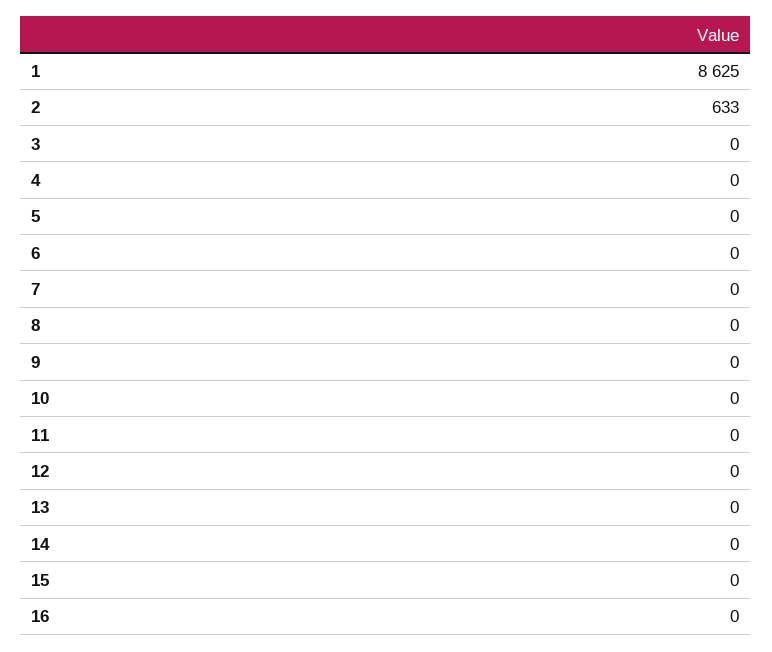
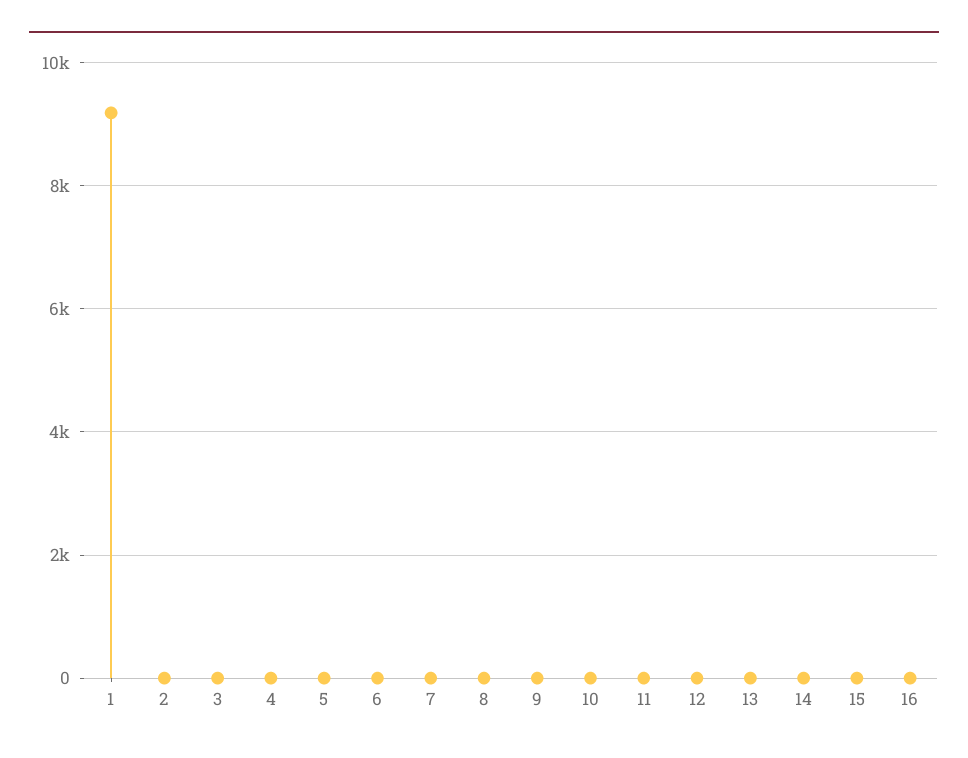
  {
-   "1": 8625,
+   "1": 9200,
-   "2": 633,
+   "2": 0,
    "3": 0,
    "4": 0,
    "5": 0,
    "6": 0,
    "7": 0,
    "8": 0,
    "9": 0,
    "10": 0,
    "11": 0,
    "12": 0,
    "13": 0,
    "14": 0,
    "15": 0,
    "16": 0
  }

